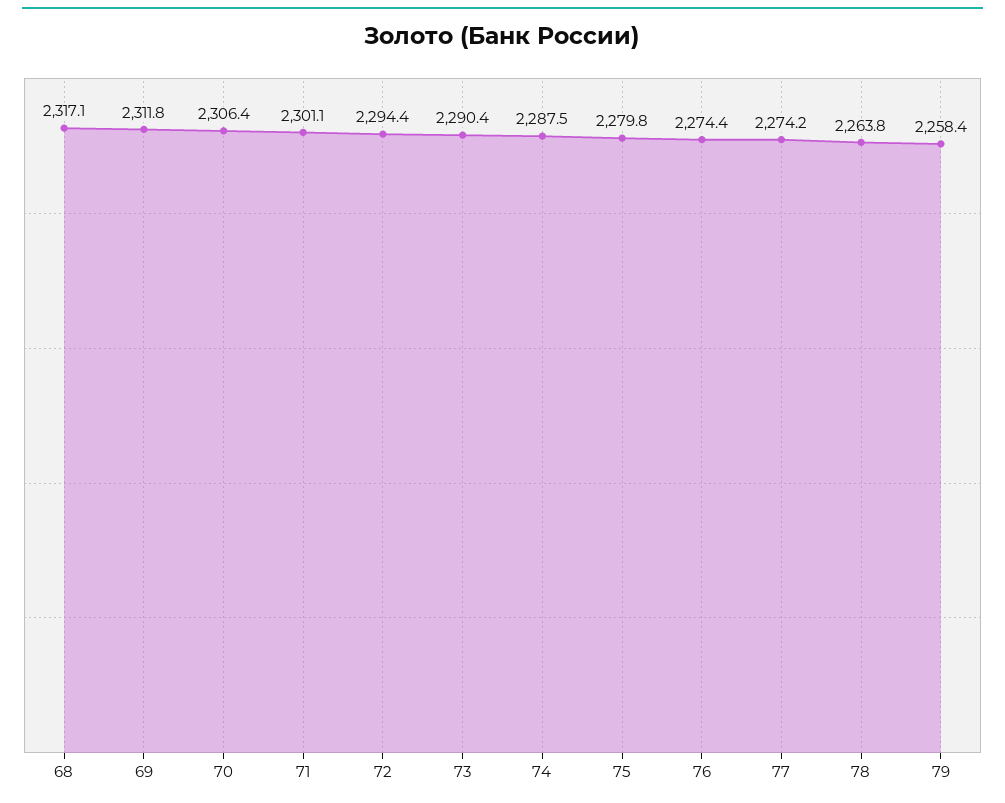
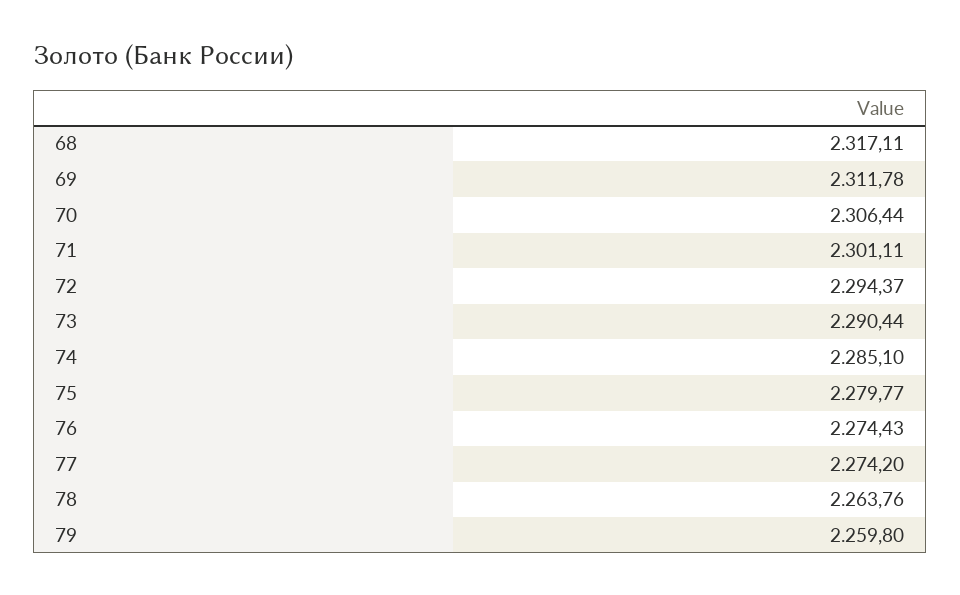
  {
    "68": 2317.11,
    "69": 2311.78,
    "70": 2306.44,
    "71": 2301.11,
    "72": 2294.37,
    "73": 2290.44,
-   "74": 2287.5,
+   "74": 2285.1,
    "75": 2279.77,
    "76": 2274.43,
    "77": 2274.2,
    "78": 2263.76,
-   "79": 2258.4
+   "79": 2259.8
  }

